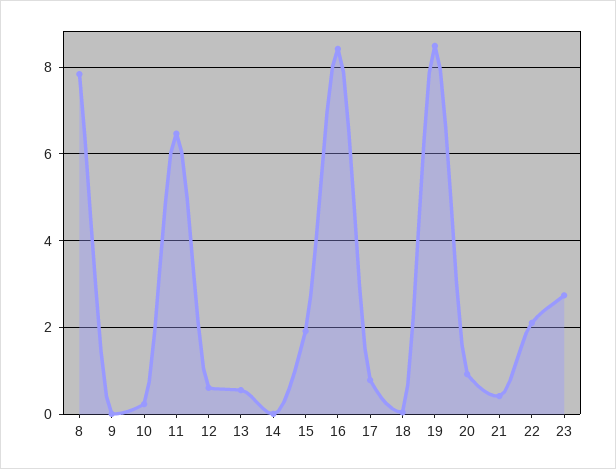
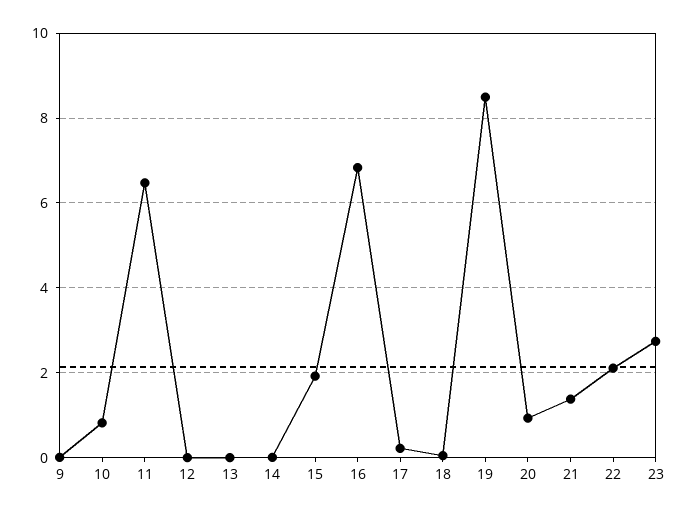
  {
-   "8": 7.8,
    "9": 0,
-   "10": 0.2,
+   "10": 0.8,
    "11": 6.4,
-   "12": 0.6,
+   "12": 0,
-   "13": 0.6,
+   "13": 0,
    "14": 0,
    "15": 2,
-   "16": 8.4,
+   "16": 6.8,
-   "17": 0.8,
+   "17": 0.2,
    "18": 0,
    "19": 8.4,
    "20": 1,
-   "21": 0.4,
+   "21": 1.4,
    "22": 2.2,
    "23": 2.8
  }

